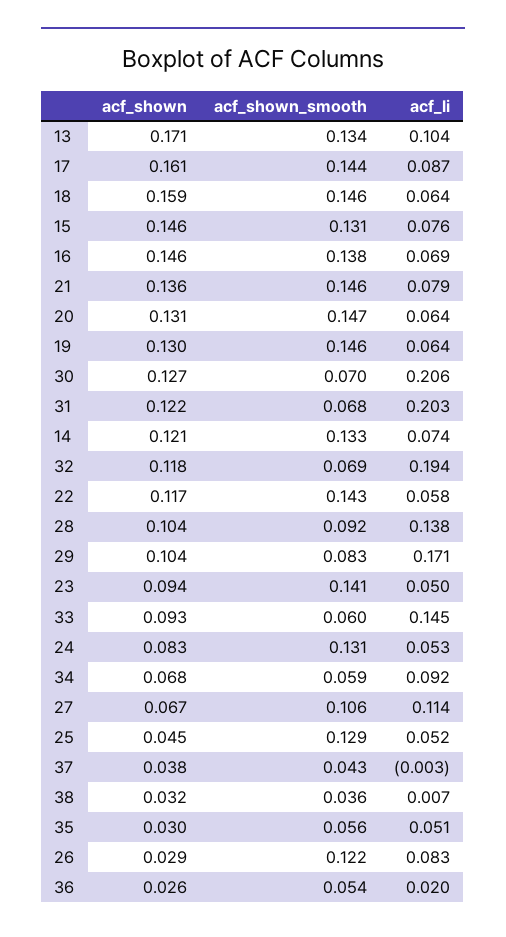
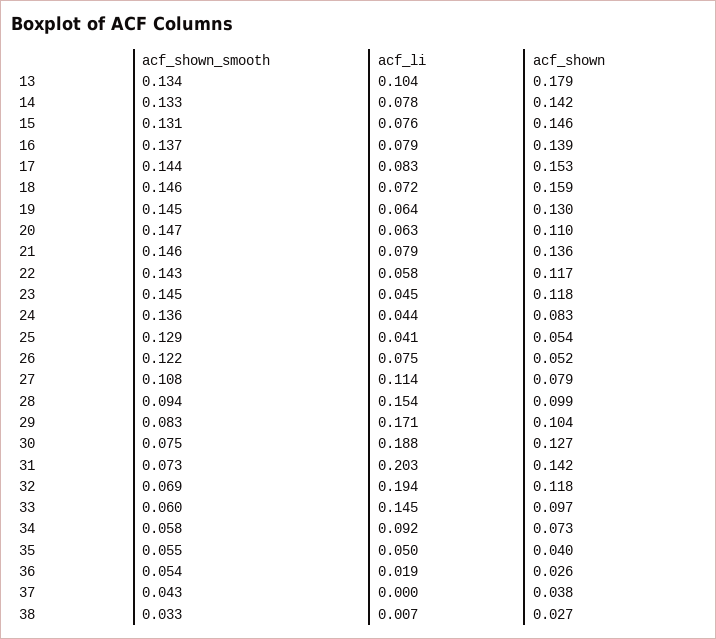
  {
    "acf_shown": {
-     "13": 0.171,
+     "13": 0.179,
-     "17": 0.161,
+     "17": 0.153,
      "18": 0.159,
      "15": 0.146,
-     "16": 0.146,
+     "16": 0.139,
      "21": 0.136,
-     "20": 0.131,
+     "20": 0.11,
      "19": 0.13,
      "30": 0.127,
-     "31": 0.122,
+     "31": 0.142,
-     "14": 0.121,
+     "14": 0.142,
      "32": 0.118,
      "22": 0.117,
-     "28": 0.104,
+     "28": 0.099,
      "29": 0.104,
-     "23": 0.094,
+     "23": 0.118,
-     "33": 0.093,
+     "33": 0.097,
      "24": 0.083,
-     "34": 0.068,
+     "34": 0.073,
-     "27": 0.067,
+     "27": 0.079,
-     "25": 0.045,
+     "25": 0.054,
      "37": 0.038,
-     "38": 0.032,
+     "38": 0.027,
-     "35": 0.03,
+     "35": 0.04,
-     "26": 0.029,
+     "26": 0.052,
      "36": 0.026
    },
    "acf_shown_smooth": {
      "13": 0.134,
      "17": 0.144,
      "18": 0.146,
      "15": 0.131,
-     "16": 0.138,
+     "16": 0.137,
      "21": 0.146,
      "20": 0.147,
-     "19": 0.146,
+     "19": 0.145,
-     "30": 0.07,
+     "30": 0.075,
-     "31": 0.068,
+     "31": 0.073,
      "14": 0.133,
      "32": 0.069,
      "22": 0.143,
-     "28": 0.092,
+     "28": 0.094,
      "29": 0.083,
-     "23": 0.141,
+     "23": 0.145,
      "33": 0.06,
-     "24": 0.131,
+     "24": 0.136,
-     "34": 0.059,
+     "34": 0.058,
-     "27": 0.106,
+     "27": 0.108,
      "25": 0.129,
      "37": 0.043,
-     "38": 0.036,
+     "38": 0.033,
-     "35": 0.056,
+     "35": 0.055,
      "26": 0.122,
      "36": 0.054
    },
    "acf_li": {
      "13": 0.104,
-     "17": 0.087,
+     "17": 0.083,
-     "18": 0.064,
+     "18": 0.072,
      "15": 0.076,
-     "16": 0.069,
+     "16": 0.079,
      "21": 0.079,
-     "20": 0.064,
+     "20": 0.063,
      "19": 0.064,
-     "30": 0.206,
+     "30": 0.188,
      "31": 0.203,
-     "14": 0.074,
+     "14": 0.078,
      "32": 0.194,
      "22": 0.058,
-     "28": 0.138,
+     "28": 0.154,
      "29": 0.171,
-     "23": 0.05,
+     "23": 0.045,
      "33": 0.145,
-     "24": 0.053,
+     "24": 0.044,
      "34": 0.092,
      "27": 0.114,
-     "25": 0.052,
+     "25": 0.041,
-     "37": -0.003,
+     "37": 0,
      "38": 0.007,
-     "35": 0.051,
+     "35": 0.05,
-     "26": 0.083,
+     "26": 0.075,
-     "36": 0.02
+     "36": 0.019
    }
  }

